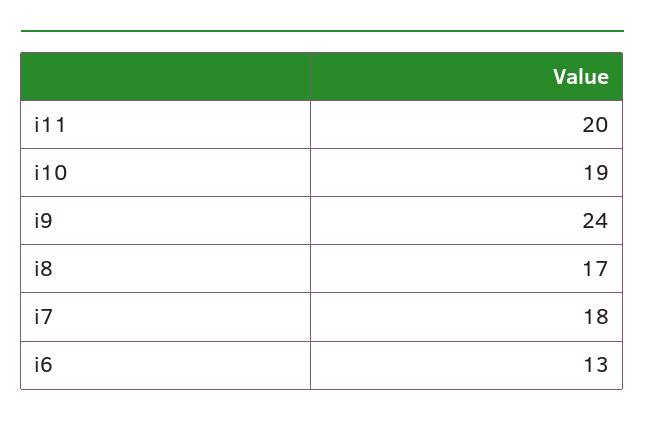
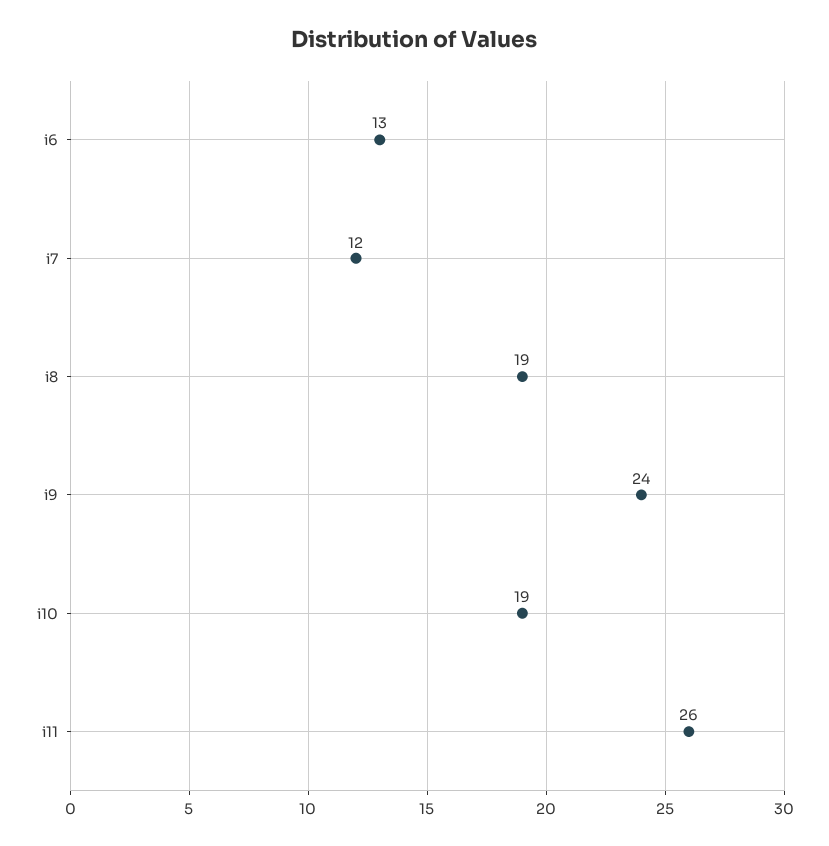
  {
-   "i11": 20,
+   "i11": 26,
    "i10": 19,
    "i9": 24,
-   "i8": 17,
+   "i8": 19,
-   "i7": 18,
+   "i7": 12,
    "i6": 13
  }

